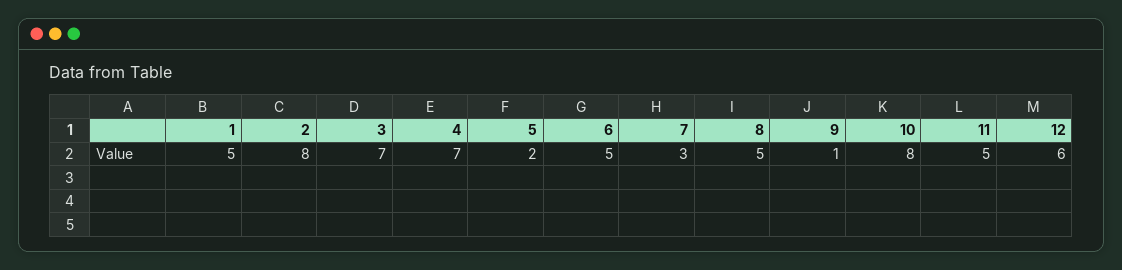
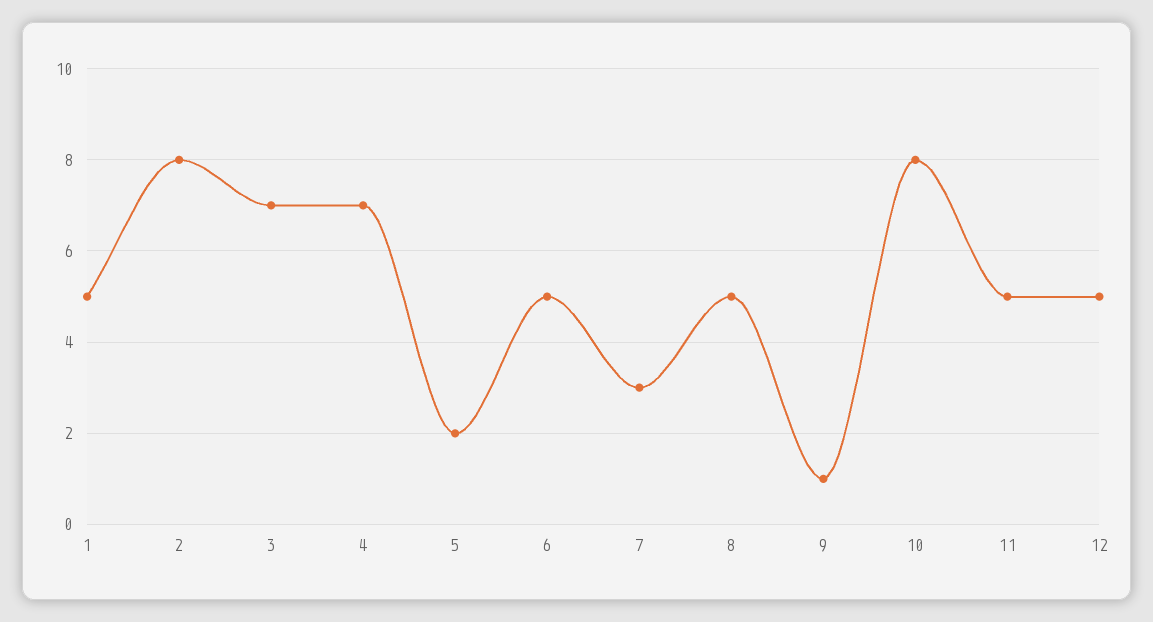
  {
    "1": 5,
    "2": 8,
    "3": 7,
    "4": 7,
    "5": 2,
    "6": 5,
    "7": 3,
    "8": 5,
    "9": 1,
    "10": 8,
    "11": 5,
-   "12": 6
+   "12": 5
  }

